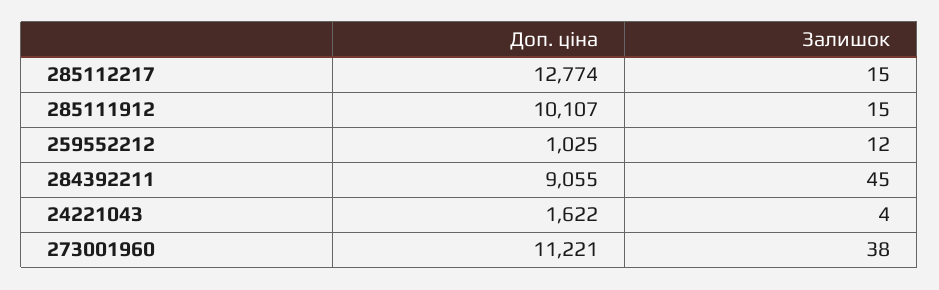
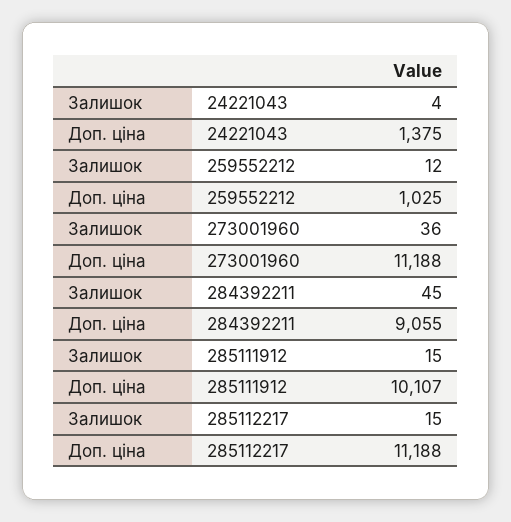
  {
    "Доп. ціна": {
-     "285112217": 12774,
+     "285112217": 11188,
      "285111912": 10107,
      "259552212": 1025,
      "284392211": 9055,
-     "24221043": 1622,
+     "24221043": 1375,
-     "273001960": 11221
+     "273001960": 11188
    },
    "Залишок": {
      "285112217": 15,
      "285111912": 15,
      "259552212": 12,
      "284392211": 45,
      "24221043": 4,
-     "273001960": 38
+     "273001960": 36
    }
  }

